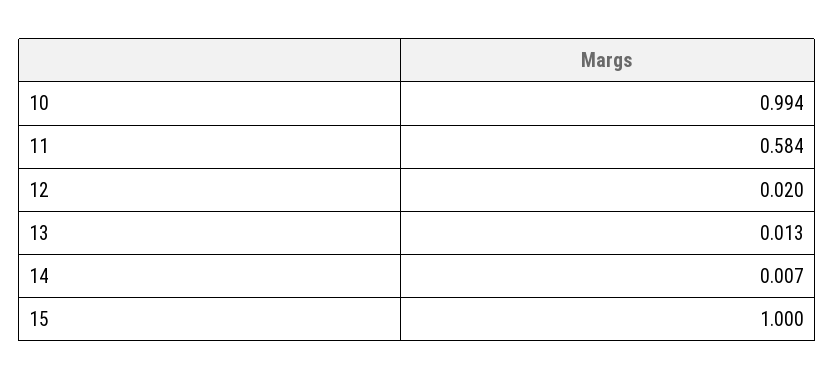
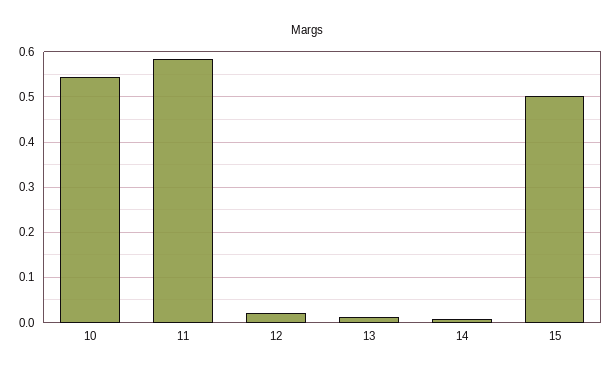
  {
-   "10": 0.994,
+   "10": 0.54,
    "11": 0.584,
    "12": 0.02,
    "13": 0.013,
    "14": 0.007,
-   "15": 1
+   "15": 0.5
  }

